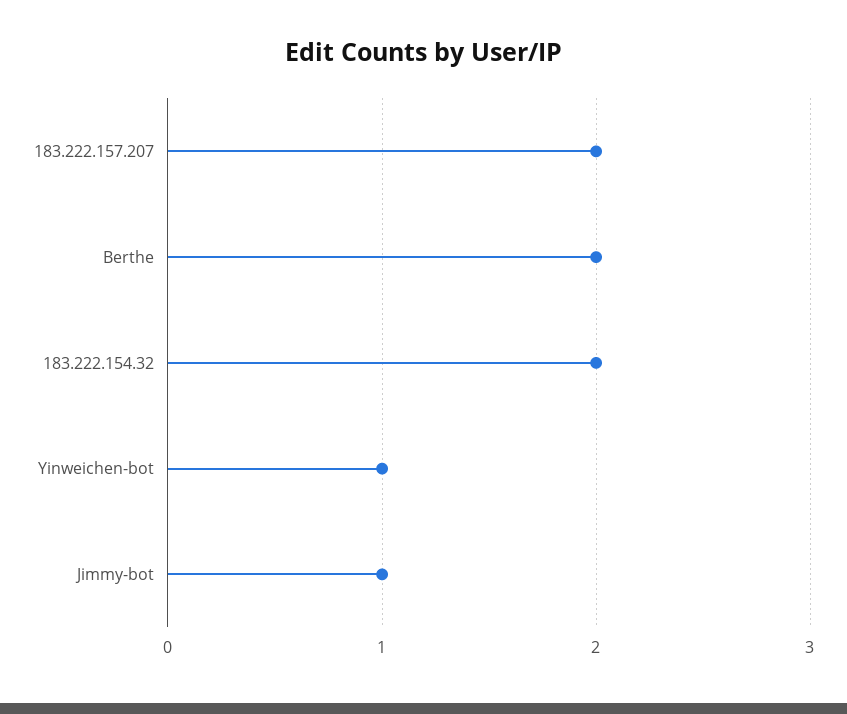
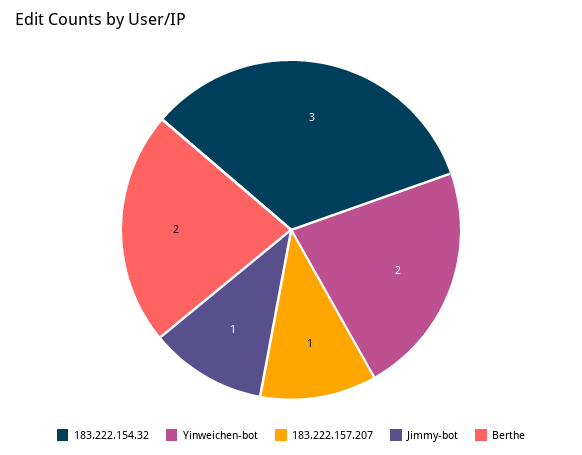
  {
-   "183.222.157.207": 2,
+   "183.222.157.207": 1,
    "Berthe": 2,
-   "183.222.154.32": 2,
+   "183.222.154.32": 3,
-   "Yinweichen-bot": 1,
+   "Yinweichen-bot": 2,
    "Jimmy-bot": 1
  }

